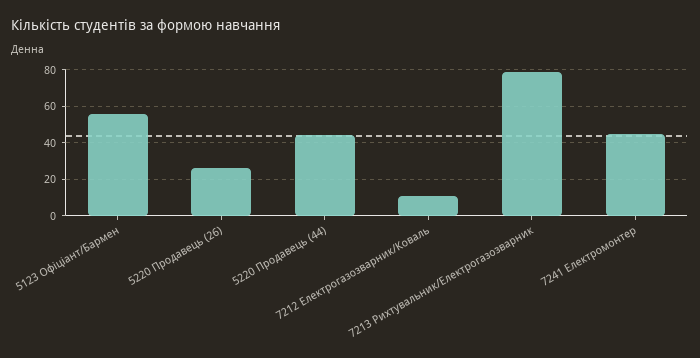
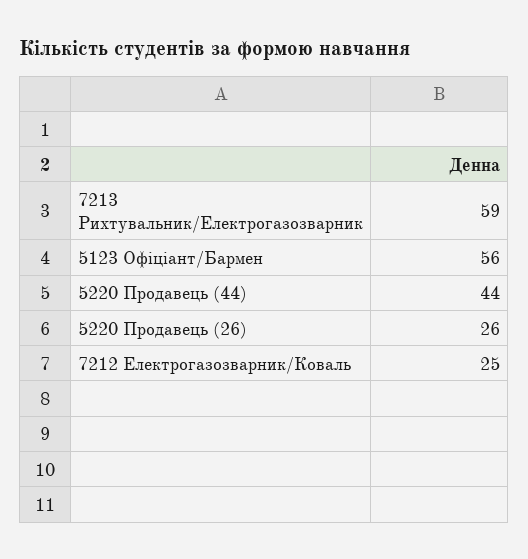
  {
    "5123 Офіціант/Бармен": 56,
    "5220 Продавець (26)": 26,
    "5220 Продавець (44)": 44,
-   "7212 Електрогазозварник/Коваль": 10,
+   "7212 Електрогазозварник/Коваль": 25,
-   "7213 Рихтувальник/Електрогазозварник": 80,
+   "7213 Рихтувальник/Електрогазозварник": 59
-   "7241 Електромонтер": 45
  }

